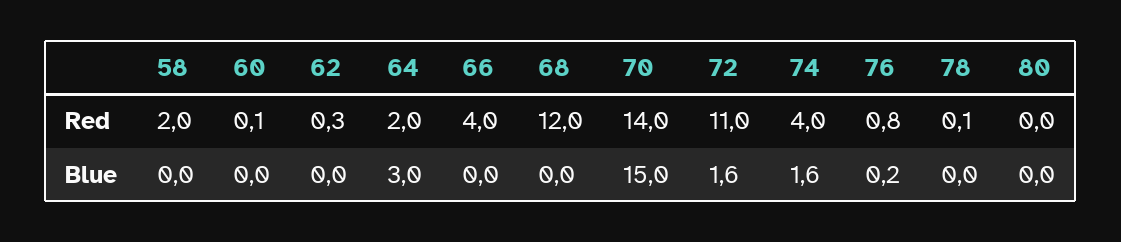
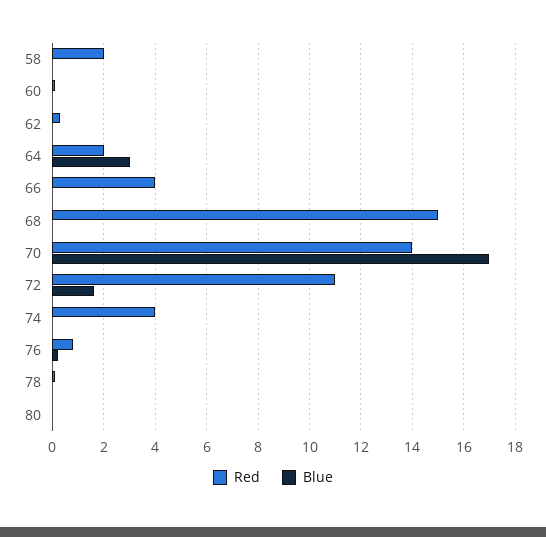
  {
    "Red": {
      "58": 2,
      "60": 0.1,
      "62": 0.3,
      "64": 2,
      "66": 4,
-     "68": 12,
+     "68": 15,
      "70": 14,
      "72": 11,
      "74": 4,
      "76": 0.8,
      "78": 0.1,
      "80": 0
    },
    "Blue": {
      "58": 0,
      "60": 0,
      "62": 0,
      "64": 3,
      "66": 0,
      "68": 0,
-     "70": 15,
+     "70": 17,
      "72": 1.6,
-     "74": 1.6,
+     "74": 0,
      "76": 0.2,
      "78": 0,
      "80": 0
    }
  }

